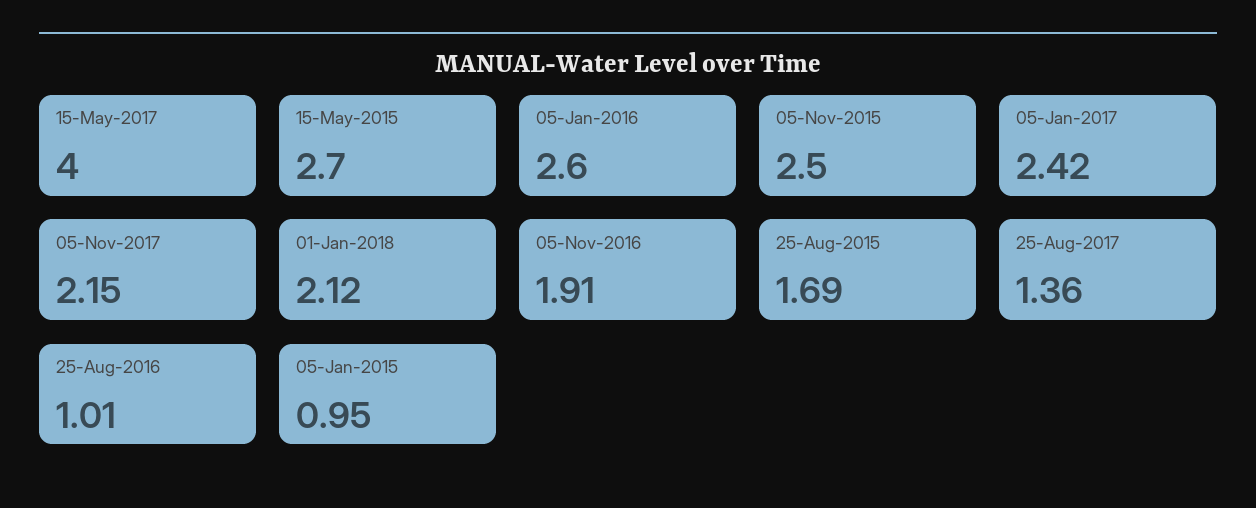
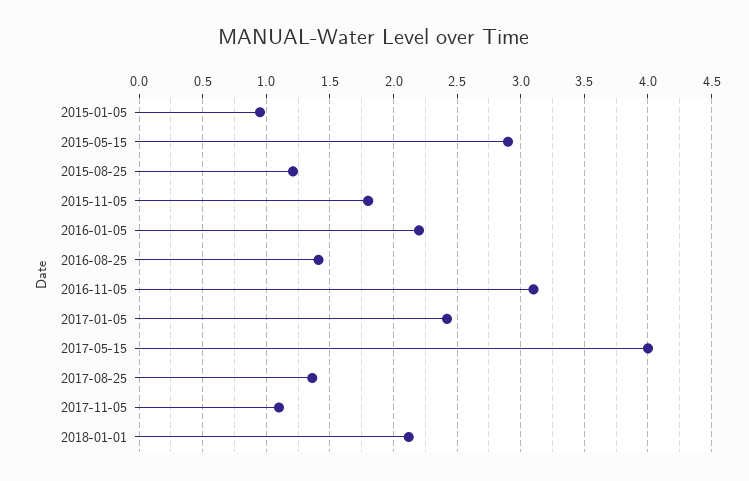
  {
    "15-May-2017": 4,
-   "15-May-2015": 2.7,
+   "15-May-2015": 2.9,
-   "05-Jan-2016": 2.6,
+   "05-Jan-2016": 2.2,
-   "05-Nov-2015": 2.5,
+   "05-Nov-2015": 1.8,
    "05-Jan-2017": 2.42,
-   "05-Nov-2017": 2.15,
+   "05-Nov-2017": 1.1,
    "01-Jan-2018": 2.12,
-   "05-Nov-2016": 1.91,
+   "05-Nov-2016": 3.1,
-   "25-Aug-2015": 1.69,
+   "25-Aug-2015": 1.2,
    "25-Aug-2017": 1.36,
-   "25-Aug-2016": 1.01,
+   "25-Aug-2016": 1.4,
    "05-Jan-2015": 0.95
  }

